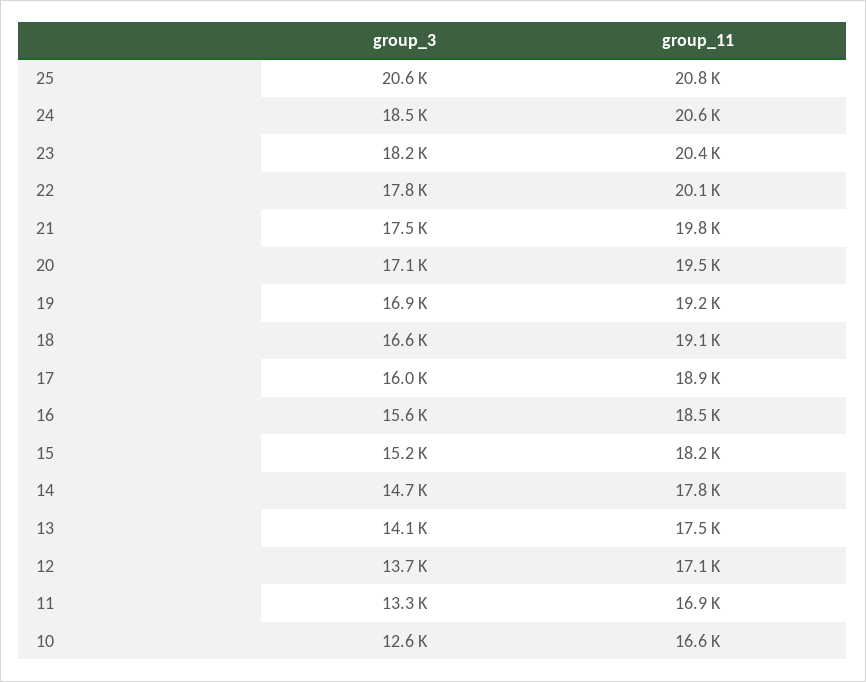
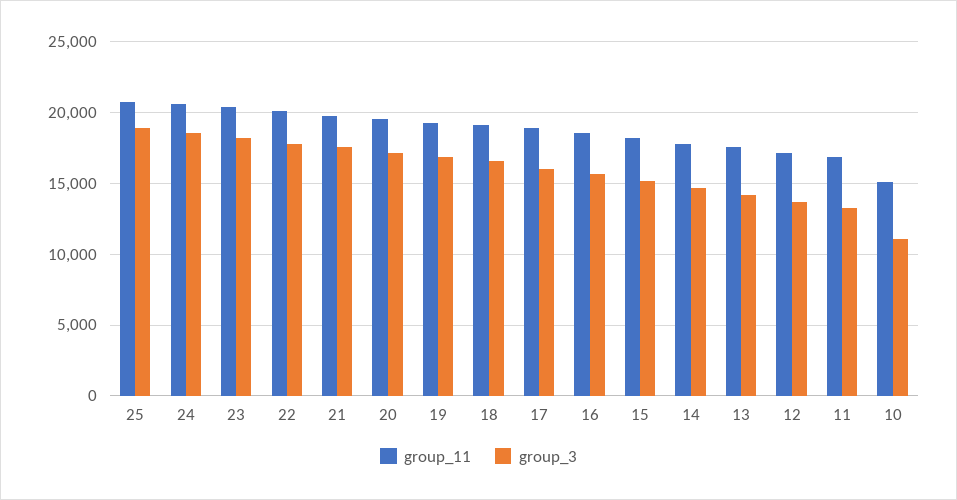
  {
    "group_3": {
-     "25": 20600,
+     "25": 19000,
      "24": 18500,
      "23": 18200,
      "22": 17800,
      "21": 17500,
      "20": 17100,
      "19": 16900,
      "18": 16600,
      "17": 16000,
      "16": 15600,
      "15": 15200,
      "14": 14700,
      "13": 14100,
      "12": 13700,
      "11": 13300,
-     "10": 12600
+     "10": 11000
    },
    "group_11": {
      "25": 20800,
      "24": 20600,
      "23": 20400,
      "22": 20100,
      "21": 19800,
      "20": 19500,
      "19": 19200,
      "18": 19100,
      "17": 18900,
      "16": 18500,
      "15": 18200,
      "14": 17800,
      "13": 17500,
      "12": 17100,
      "11": 16900,
-     "10": 16600
+     "10": 15000
    }
  }

